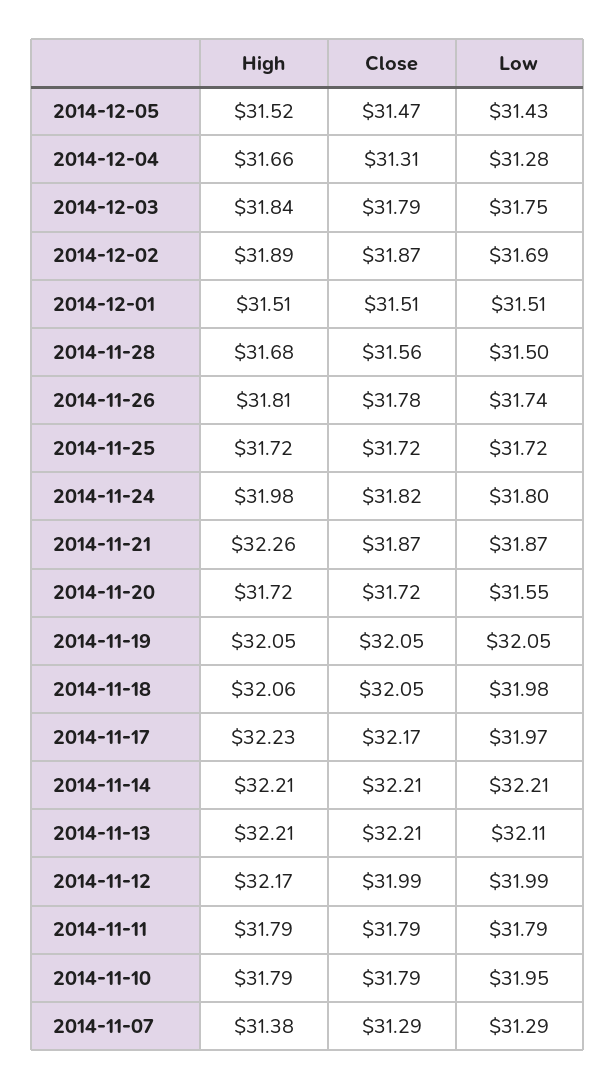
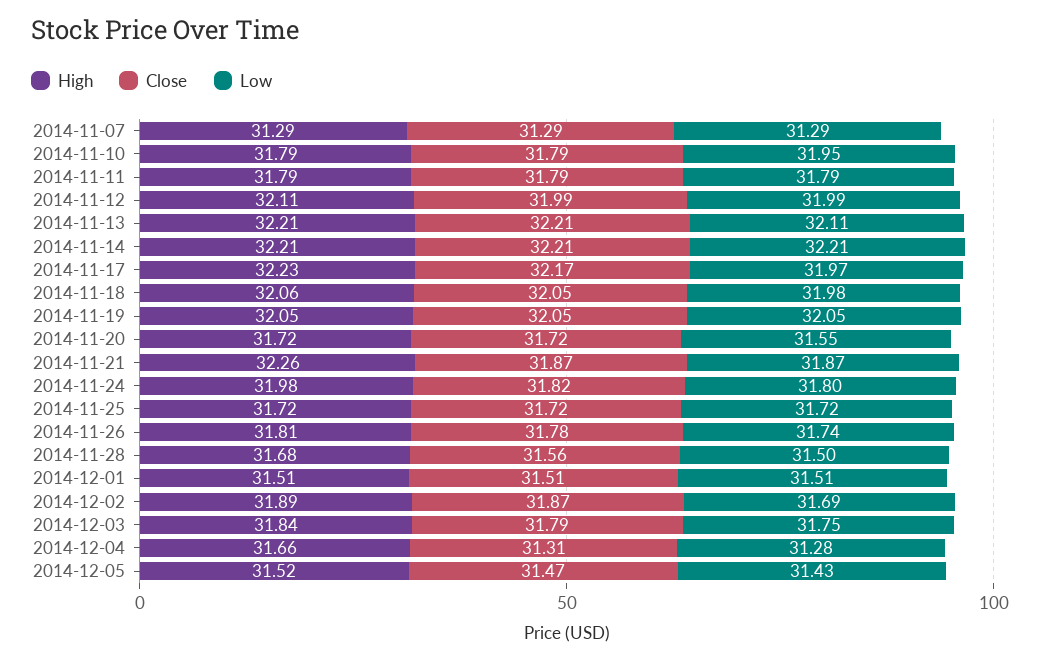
  {
    "High": {
      "2014-12-05": 31.52,
      "2014-12-04": 31.66,
      "2014-12-03": 31.84,
      "2014-12-02": 31.89,
      "2014-12-01": 31.51,
      "2014-11-28": 31.68,
      "2014-11-26": 31.81,
      "2014-11-25": 31.72,
      "2014-11-24": 31.98,
      "2014-11-21": 32.26,
      "2014-11-20": 31.72,
      "2014-11-19": 32.05,
      "2014-11-18": 32.06,
      "2014-11-17": 32.23,
      "2014-11-14": 32.21,
      "2014-11-13": 32.21,
-     "2014-11-12": 32.17,
+     "2014-11-12": 32.11,
      "2014-11-11": 31.79,
      "2014-11-10": 31.79,
-     "2014-11-07": 31.38
+     "2014-11-07": 31.29
    },
    "Close": {
      "2014-12-05": 31.47,
      "2014-12-04": 31.31,
      "2014-12-03": 31.79,
      "2014-12-02": 31.87,
      "2014-12-01": 31.51,
      "2014-11-28": 31.56,
      "2014-11-26": 31.78,
      "2014-11-25": 31.72,
      "2014-11-24": 31.82,
      "2014-11-21": 31.87,
      "2014-11-20": 31.72,
      "2014-11-19": 32.05,
      "2014-11-18": 32.05,
      "2014-11-17": 32.17,
      "2014-11-14": 32.21,
      "2014-11-13": 32.21,
      "2014-11-12": 31.99,
      "2014-11-11": 31.79,
      "2014-11-10": 31.79,
      "2014-11-07": 31.29
    },
    "Low": {
      "2014-12-05": 31.43,
      "2014-12-04": 31.28,
      "2014-12-03": 31.75,
      "2014-12-02": 31.69,
      "2014-12-01": 31.51,
      "2014-11-28": 31.5,
      "2014-11-26": 31.74,
      "2014-11-25": 31.72,
      "2014-11-24": 31.8,
      "2014-11-21": 31.87,
      "2014-11-20": 31.55,
      "2014-11-19": 32.05,
      "2014-11-18": 31.98,
      "2014-11-17": 31.97,
      "2014-11-14": 32.21,
      "2014-11-13": 32.11,
      "2014-11-12": 31.99,
      "2014-11-11": 31.79,
      "2014-11-10": 31.95,
      "2014-11-07": 31.29
    }
  }

